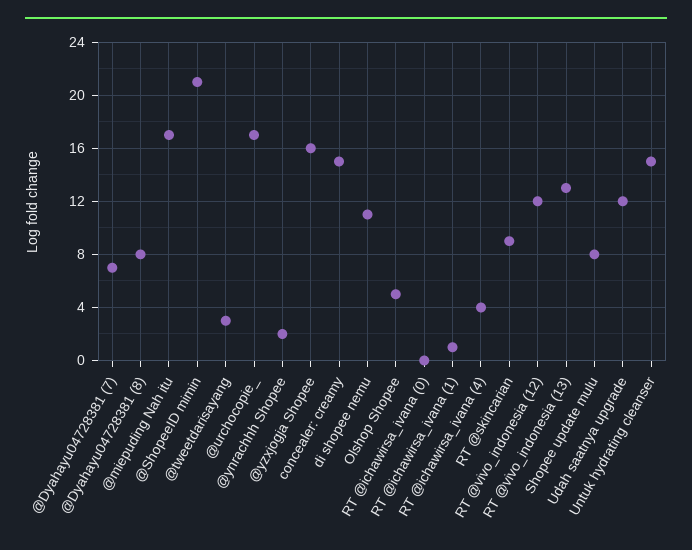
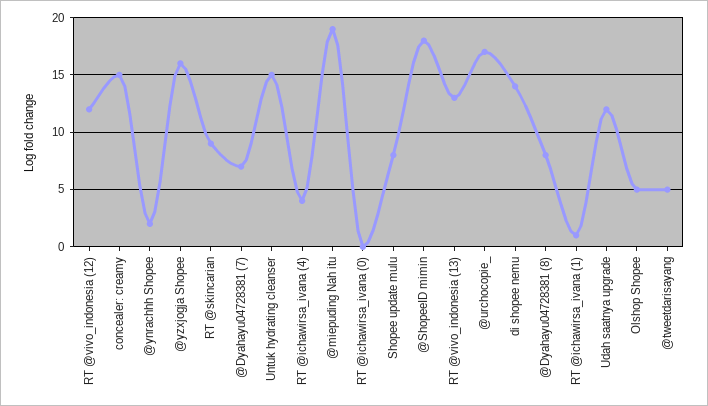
  {
    "@Dyahayu04728381 (7)": 7,
    "@Dyahayu04728381 (8)": 8,
-   "@miepuding Nah itu": 17,
+   "@miepuding Nah itu": 19,
-   "@ShopeeID mimin": 21,
+   "@ShopeeID mimin": 18,
-   "@tweetdarisayang": 3,
+   "@tweetdarisayang": 5,
    "@urchocopie_": 17,
    "@ynrachhh Shopee": 2,
    "@yzxjogja Shopee": 16,
    "concealer: creamy": 15,
-   "di shopee nemu": 11,
+   "di shopee nemu": 14,
    "Olshop Shopee": 5,
    "RT @ichawirsa_ivana (0)": 0,
    "RT @ichawirsa_ivana (1)": 1,
    "RT @ichawirsa_ivana (4)": 4,
    "RT @skincarian": 9,
    "RT @vivo_indonesia (12)": 12,
    "RT @vivo_indonesia (13)": 13,
    "Shopee update mulu": 8,
    "Udah saatnya upgrade": 12,
    "Untuk hydrating cleanser": 15
  }

